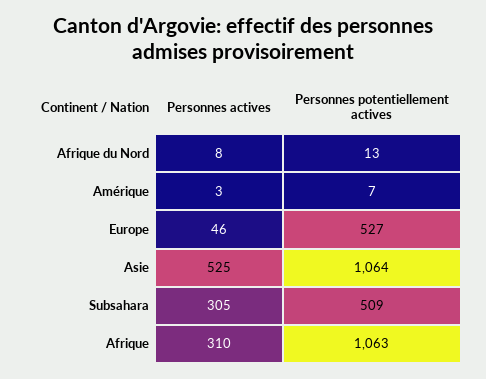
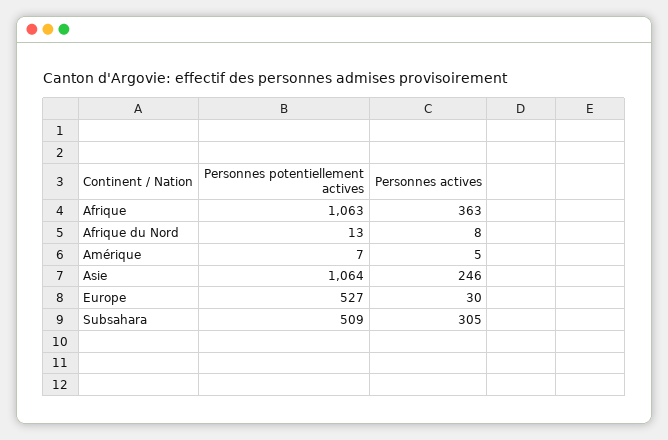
  {
    "Personnes actives": {
      "Afrique du Nord": 8,
-     "Amérique": 3,
+     "Amérique": 5,
-     "Europe": 46,
+     "Europe": 30,
-     "Asie": 525,
+     "Asie": 246,
      "Subsahara": 305,
-     "Afrique": 310
+     "Afrique": 363
    },
    "Personnes potentiellement actives": {
      "Afrique du Nord": 13,
      "Amérique": 7,
      "Europe": 527,
      "Asie": 1064,
      "Subsahara": 509,
      "Afrique": 1063
    }
  }

